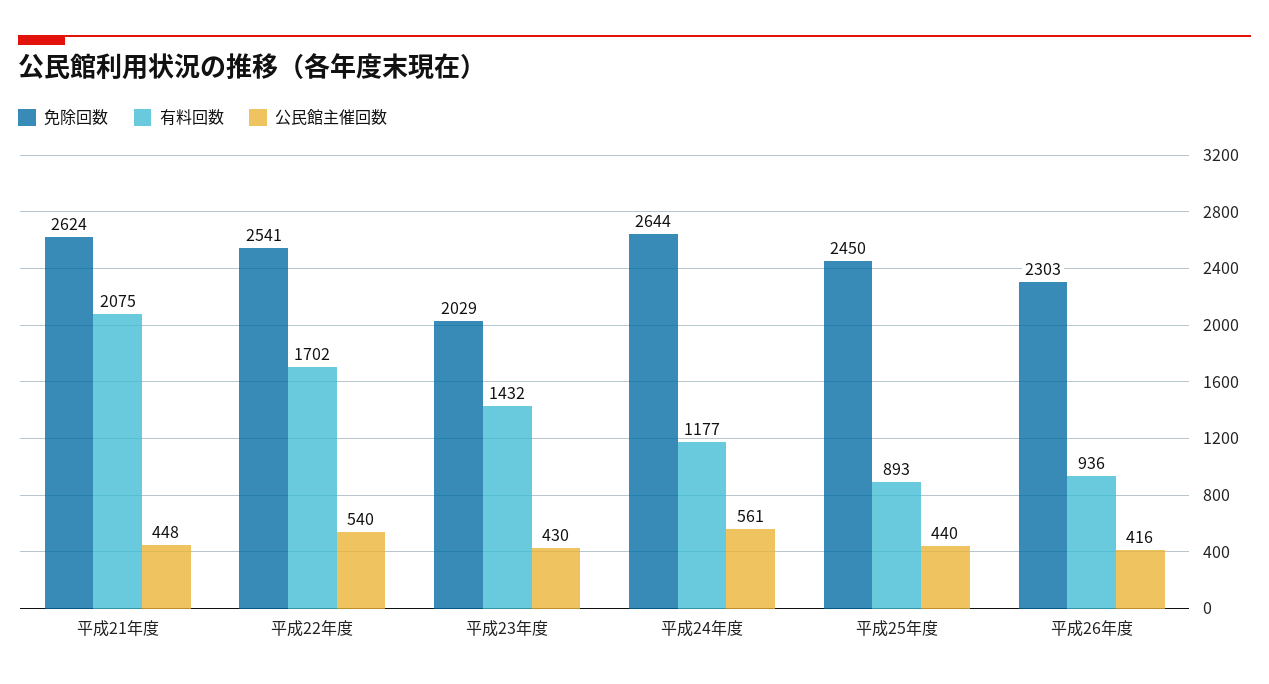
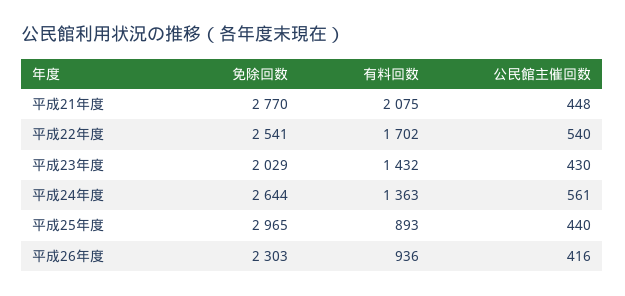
  {
    "免除回数": {
-     "平成21年度": 2624,
+     "平成21年度": 2770,
      "平成22年度": 2541,
      "平成23年度": 2029,
      "平成24年度": 2644,
-     "平成25年度": 2450,
+     "平成25年度": 2965,
      "平成26年度": 2303
    },
    "有料回数": {
      "平成21年度": 2075,
      "平成22年度": 1702,
      "平成23年度": 1432,
-     "平成24年度": 1177,
+     "平成24年度": 1363,
      "平成25年度": 893,
      "平成26年度": 936
    },
    "公民館主催回数": {
      "平成21年度": 448,
      "平成22年度": 540,
      "平成23年度": 430,
      "平成24年度": 561,
      "平成25年度": 440,
      "平成26年度": 416
    }
  }

